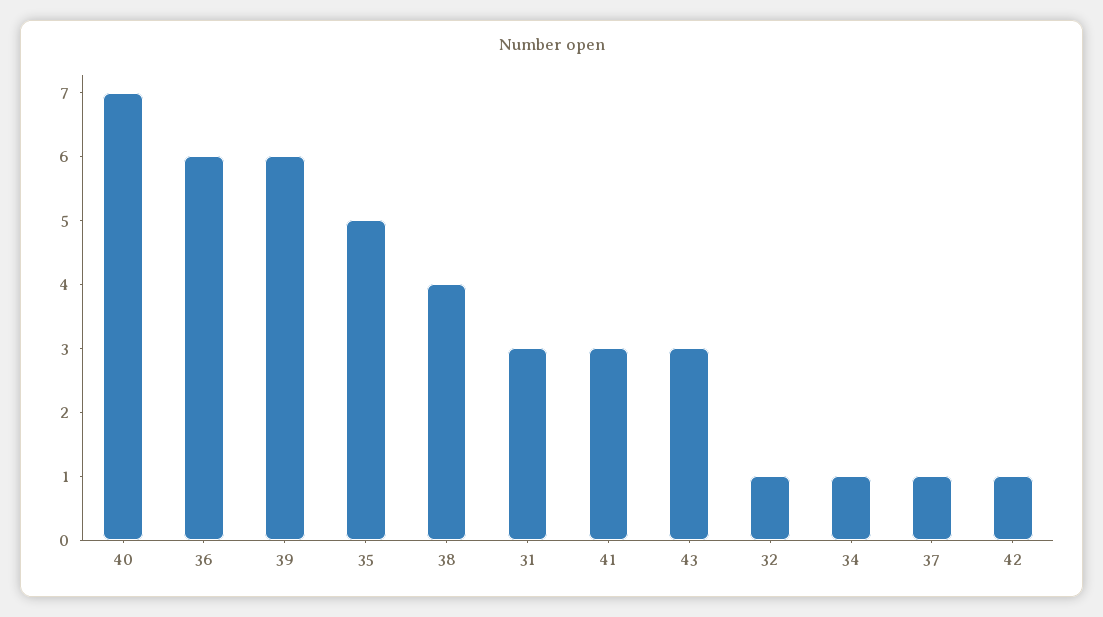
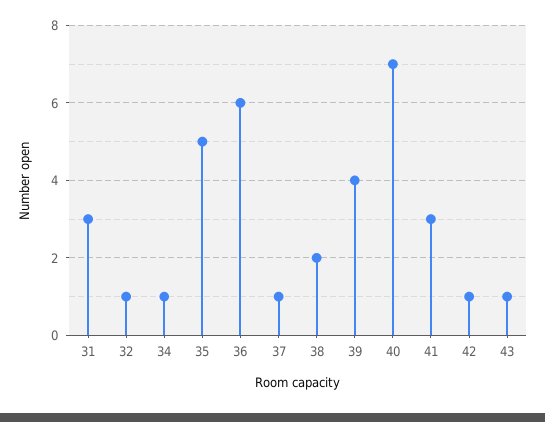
  {
    "40": 7,
    "36": 6,
-   "39": 6,
+   "39": 4,
    "35": 5,
-   "38": 4,
+   "38": 2,
    "31": 3,
    "41": 3,
-   "43": 3,
+   "43": 1,
    "32": 1,
    "34": 1,
    "37": 1,
    "42": 1
  }

